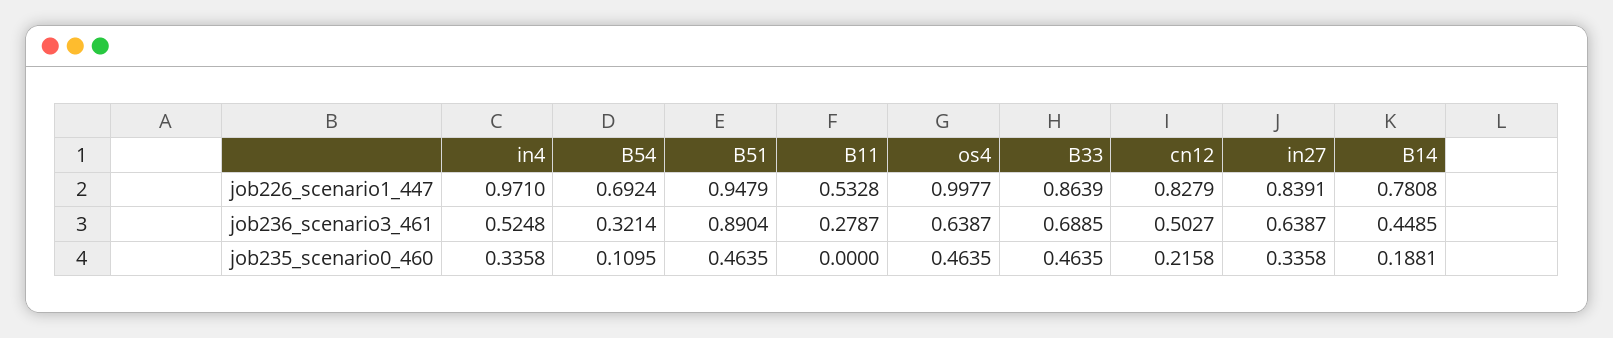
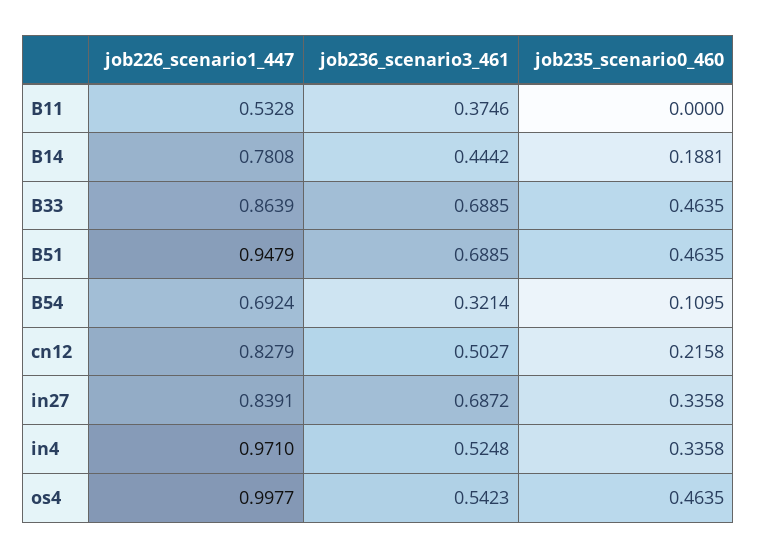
  {
    "in4": {
      "job226_scenario1_447": 0.971,
      "job236_scenario3_461": 0.5248,
      "job235_scenario0_460": 0.3358
    },
    "B54": {
      "job226_scenario1_447": 0.6924,
      "job236_scenario3_461": 0.3214,
      "job235_scenario0_460": 0.1095
    },
    "B51": {
      "job226_scenario1_447": 0.9479,
-     "job236_scenario3_461": 0.8904,
+     "job236_scenario3_461": 0.6885,
      "job235_scenario0_460": 0.4635
    },
    "B11": {
      "job226_scenario1_447": 0.5328,
-     "job236_scenario3_461": 0.2787,
+     "job236_scenario3_461": 0.3746,
      "job235_scenario0_460": 0
    },
    "os4": {
      "job226_scenario1_447": 0.9977,
-     "job236_scenario3_461": 0.6387,
+     "job236_scenario3_461": 0.5423,
      "job235_scenario0_460": 0.4635
    },
    "B33": {
      "job226_scenario1_447": 0.8639,
      "job236_scenario3_461": 0.6885,
      "job235_scenario0_460": 0.4635
    },
    "cn12": {
      "job226_scenario1_447": 0.8279,
      "job236_scenario3_461": 0.5027,
      "job235_scenario0_460": 0.2158
    },
    "in27": {
      "job226_scenario1_447": 0.8391,
-     "job236_scenario3_461": 0.6387,
+     "job236_scenario3_461": 0.6872,
      "job235_scenario0_460": 0.3358
    },
    "B14": {
      "job226_scenario1_447": 0.7808,
-     "job236_scenario3_461": 0.4485,
+     "job236_scenario3_461": 0.4442,
      "job235_scenario0_460": 0.1881
    }
  }

